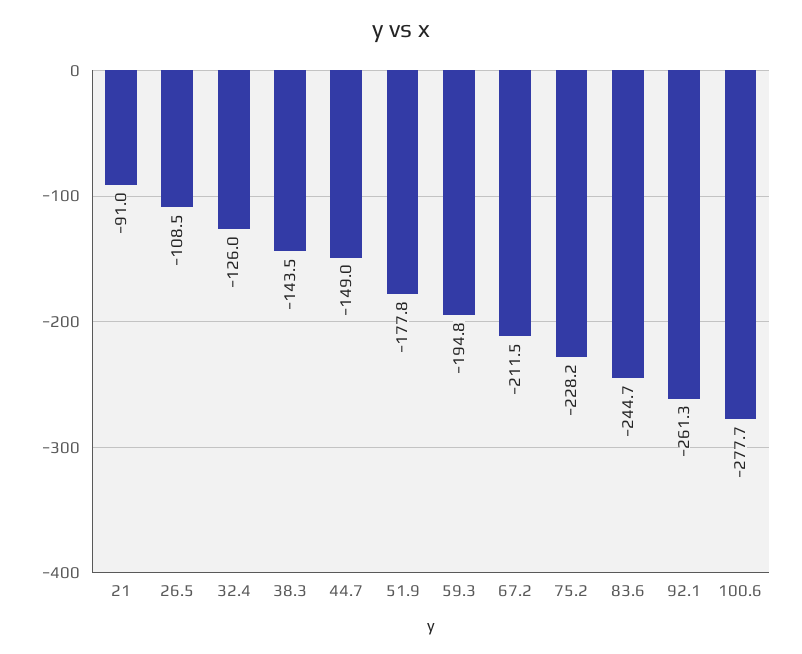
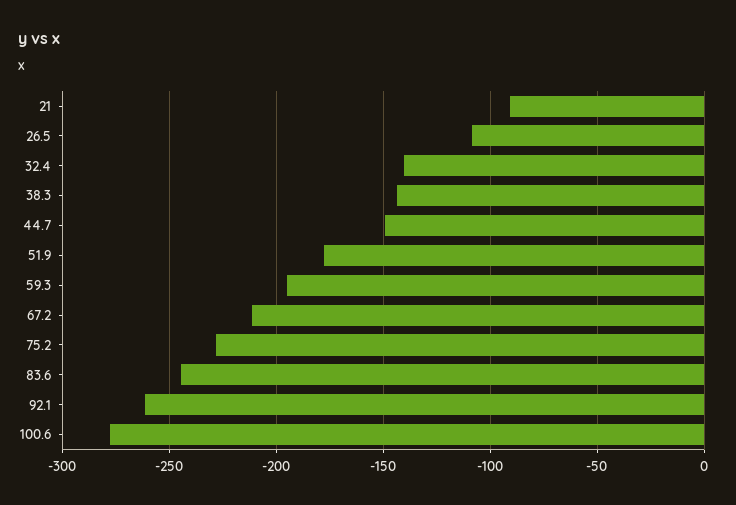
  {
    "21": -91,
    "26.5": -108.5,
-   "32.4": -126,
+   "32.4": -140,
    "38.3": -143.5,
    "44.7": -149,
    "51.9": -177.8,
    "59.3": -194.8,
    "67.2": -211.5,
    "75.2": -228.2,
    "83.6": -244.7,
    "92.1": -261.3,
    "100.6": -277.7
  }

